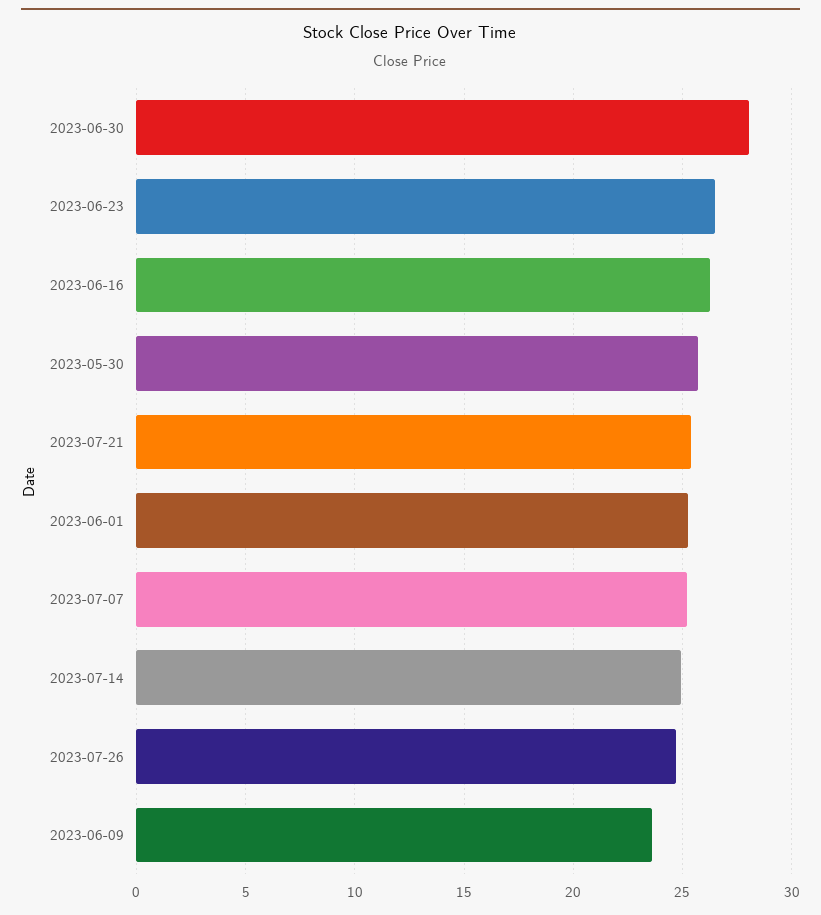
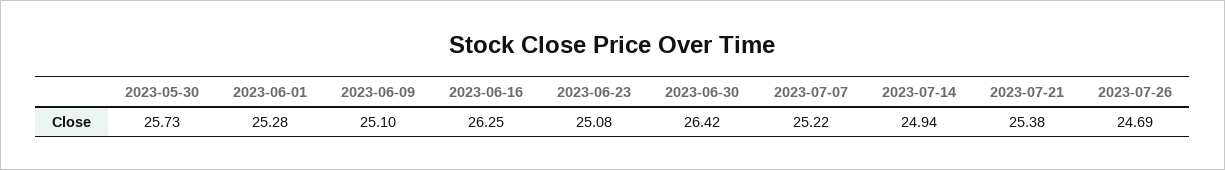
  {
-   "2023-06-30": 28,
+   "2023-06-30": 26.42,
-   "2023-06-23": 26.5,
+   "2023-06-23": 25.08,
    "2023-06-16": 26.25,
    "2023-05-30": 25.73,
    "2023-07-21": 25.38,
    "2023-06-01": 25.28,
    "2023-07-07": 25.22,
    "2023-07-14": 24.94,
    "2023-07-26": 24.69,
-   "2023-06-09": 23.5
+   "2023-06-09": 25.1
  }

